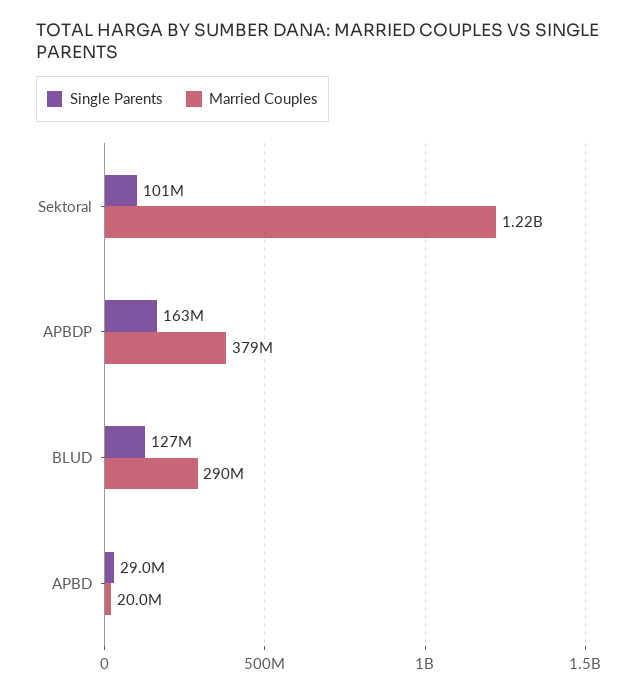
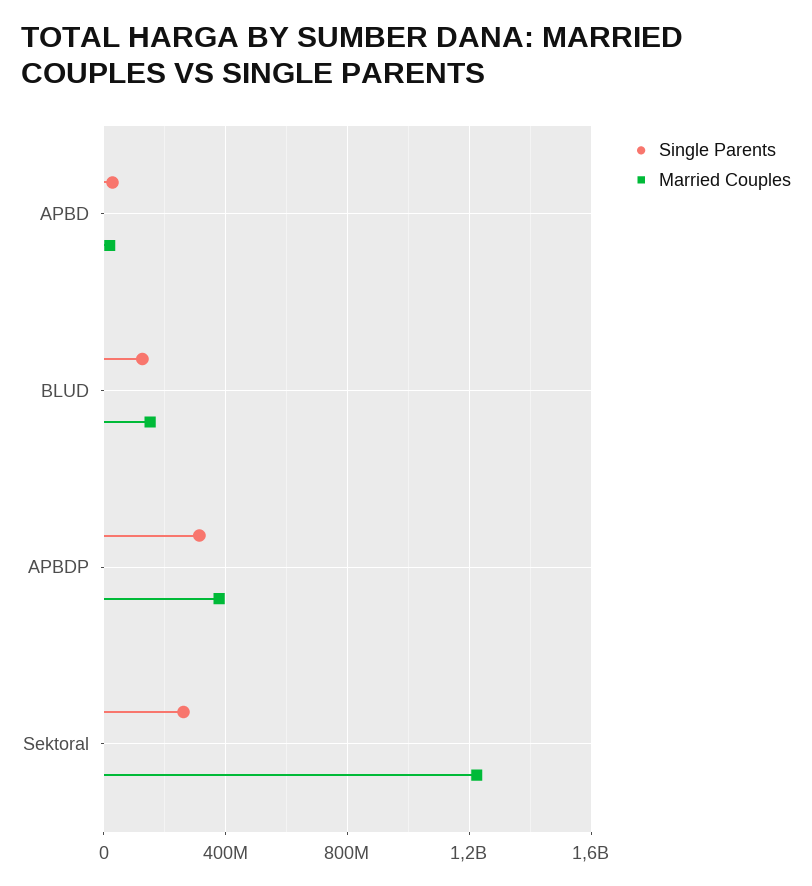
  {
    "Single Parents": {
-     "Sektoral": 101000000,
+     "Sektoral": 250000000,
-     "APBDP": 163000000,
+     "APBDP": 300000000,
      "BLUD": 127000000,
      "APBD": 29000000
    },
    "Married Couples": {
      "Sektoral": 1220000000,
      "APBDP": 379000000,
-     "BLUD": 290000000,
+     "BLUD": 150000000,
      "APBD": 20000000
    }
  }

